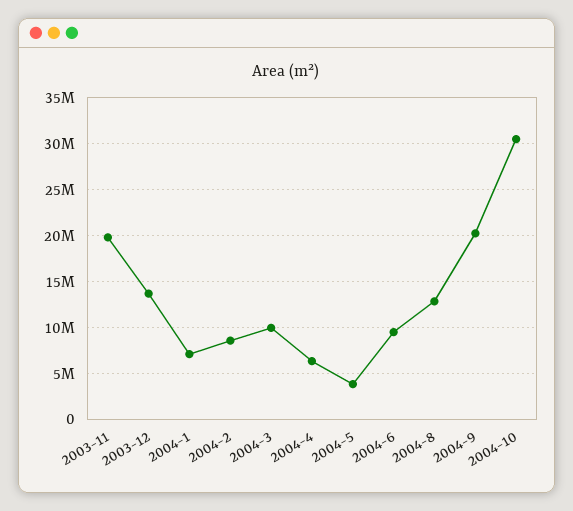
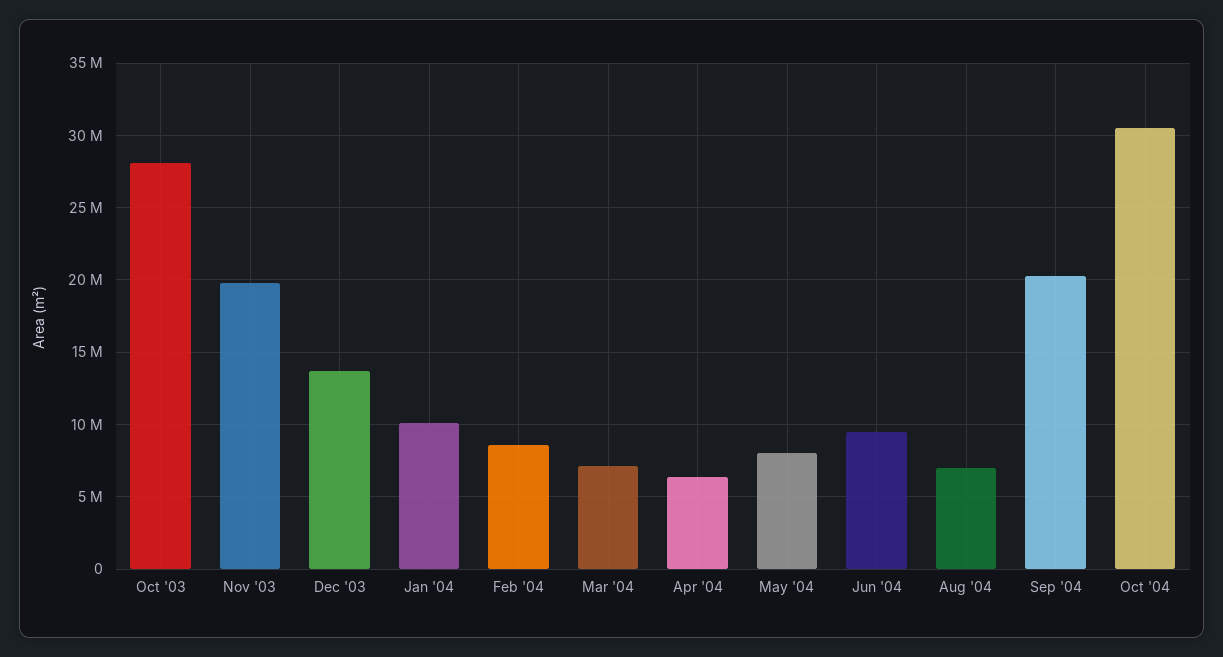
  {
    "2003-11": 20000000,
    "2003-12": 13500000,
-   "2004-1": 7000000,
+   "2004-1": 10000000,
    "2004-2": 8500000,
-   "2004-3": 10000000,
+   "2004-3": 7000000,
    "2004-4": 6500000,
-   "2004-5": 4000000,
+   "2004-5": 8000000,
    "2004-6": 9500000,
-   "2004-8": 13000000,
+   "2004-8": 7000000,
    "2004-9": 20500000,
-   "2004-10": 30500000
+   "2004-10": 30500000,
+   "Oct '03": 28000000
  }

